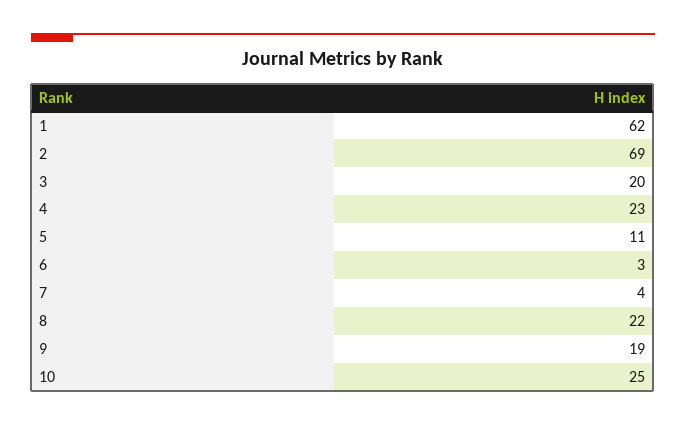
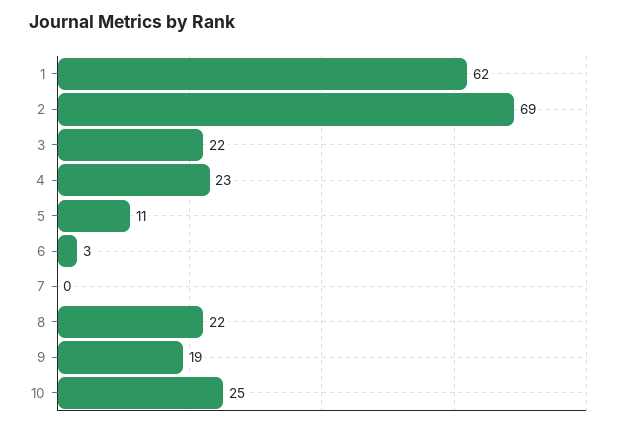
  {
    "1": 62,
    "2": 69,
-   "3": 20,
+   "3": 22,
    "4": 23,
    "5": 11,
    "6": 3,
-   "7": 4,
+   "7": 0,
    "8": 22,
    "9": 19,
    "10": 25
  }

